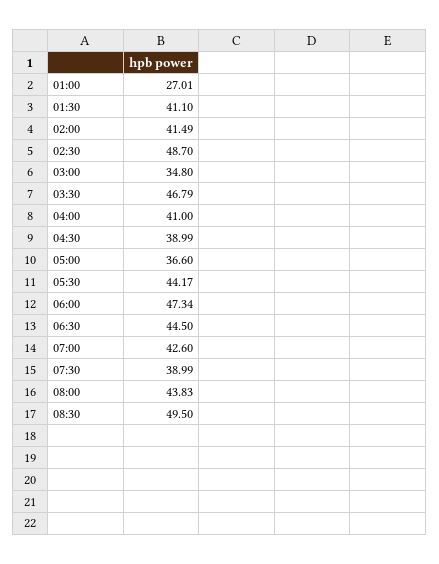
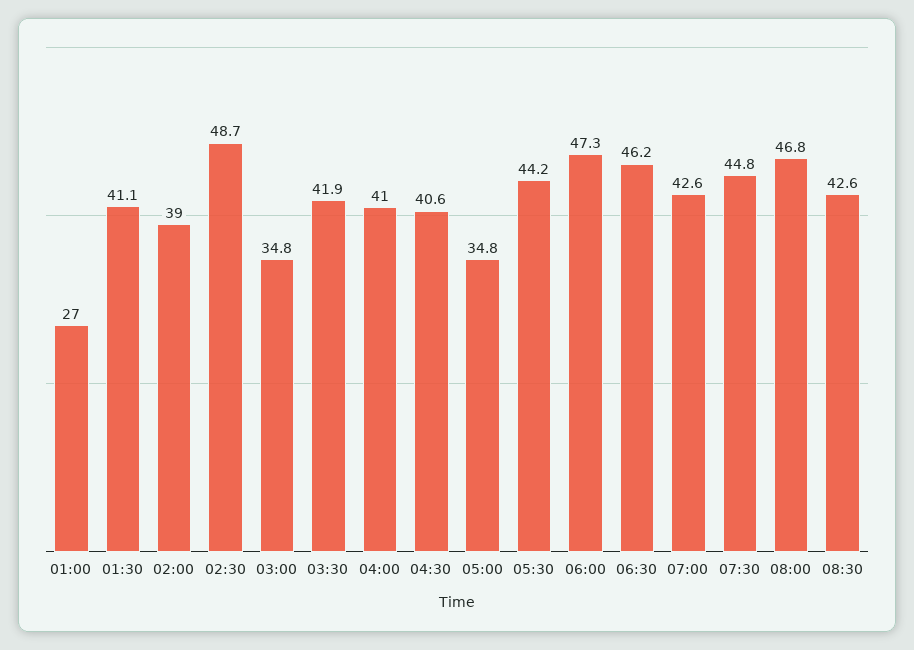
  {
    "01:00": 27.01,
    "01:30": 41.1,
-   "02:00": 41.49,
+   "02:00": 39,
    "02:30": 48.7,
    "03:00": 34.8,
-   "03:30": 46.79,
+   "03:30": 41.9,
    "04:00": 41,
-   "04:30": 38.99,
+   "04:30": 40.6,
-   "05:00": 36.6,
+   "05:00": 34.8,
    "05:30": 44.17,
    "06:00": 47.34,
-   "06:30": 44.5,
+   "06:30": 46.2,
    "07:00": 42.6,
-   "07:30": 38.99,
+   "07:30": 44.8,
-   "08:00": 43.83,
+   "08:00": 46.8,
-   "08:30": 49.5
+   "08:30": 42.6
  }

